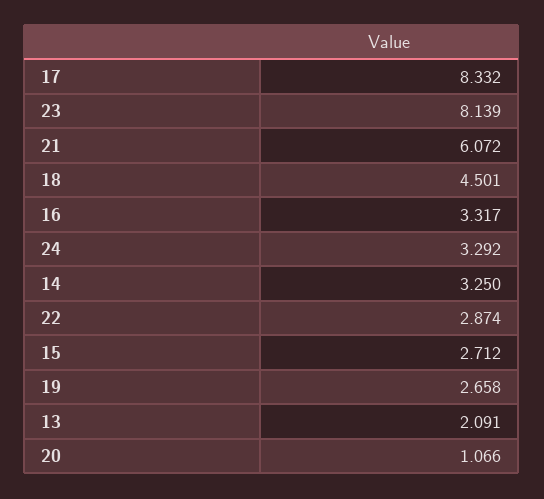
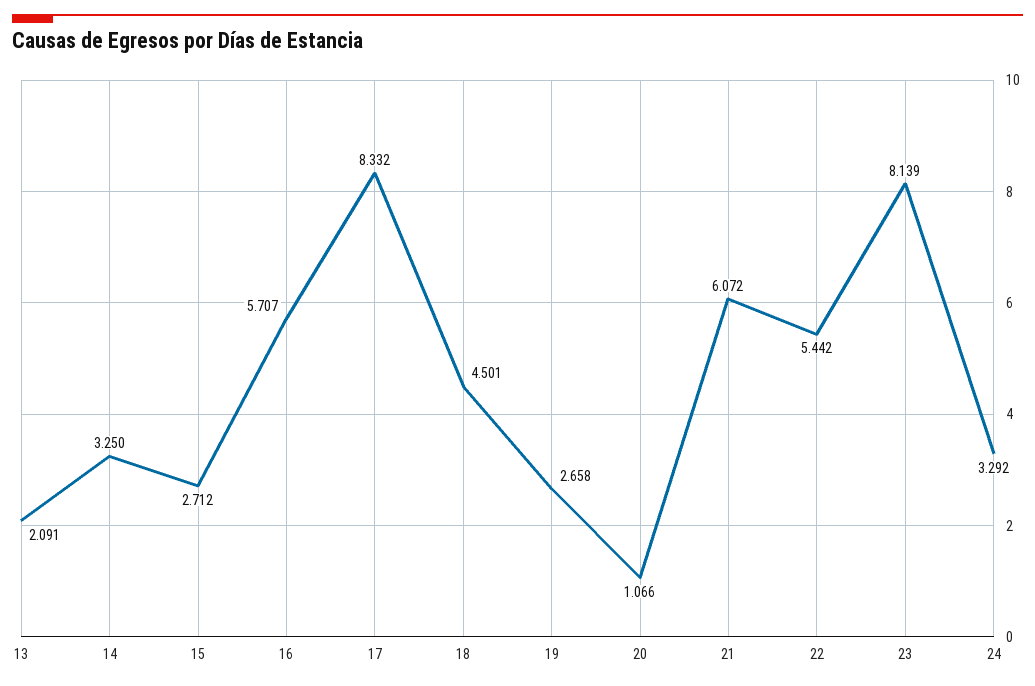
  {
    "17": 8.332,
    "23": 8.139,
    "21": 6.072,
    "18": 4.501,
-   "16": 3.317,
+   "16": 5.707,
    "24": 3.292,
    "14": 3.25,
-   "22": 2.874,
+   "22": 5.442,
    "15": 2.712,
    "19": 2.658,
    "13": 2.091,
    "20": 1.066
  }

